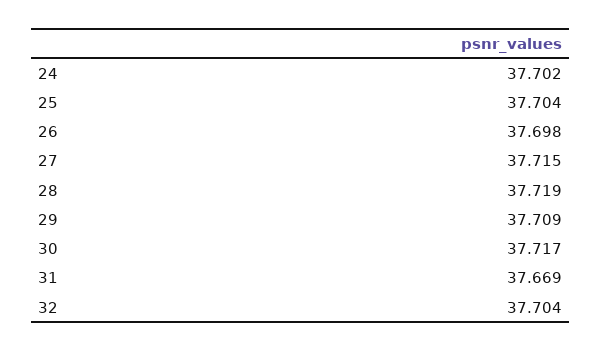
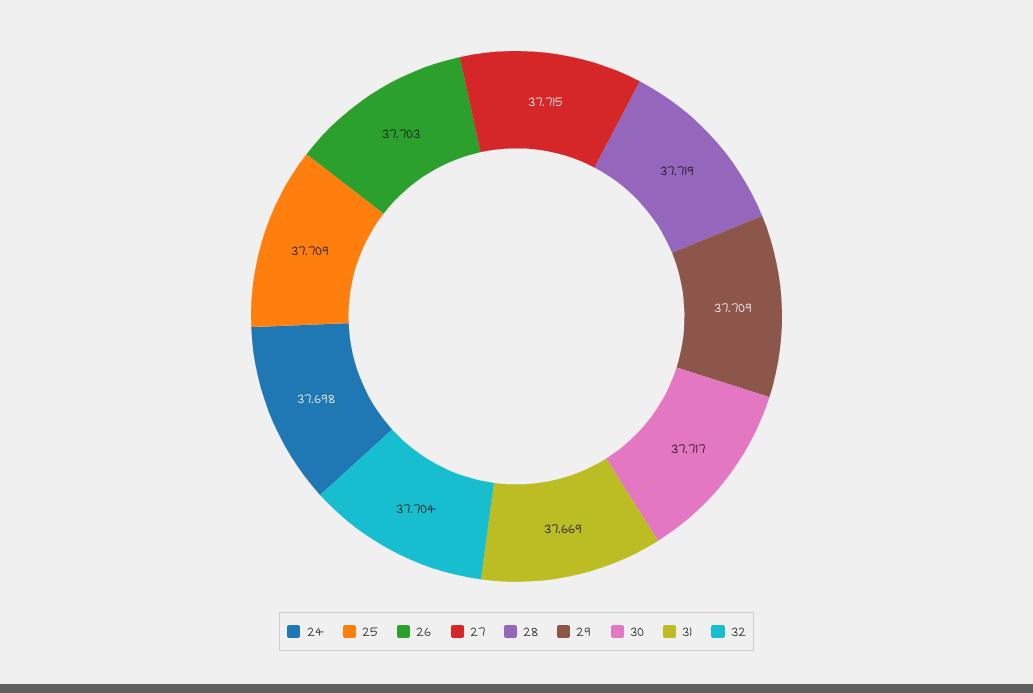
  {
-   "24": 37.702,
+   "24": 37.698,
-   "25": 37.704,
+   "25": 37.709,
-   "26": 37.698,
+   "26": 37.703,
    "27": 37.715,
    "28": 37.719,
    "29": 37.709,
    "30": 37.717,
    "31": 37.669,
    "32": 37.704
  }

